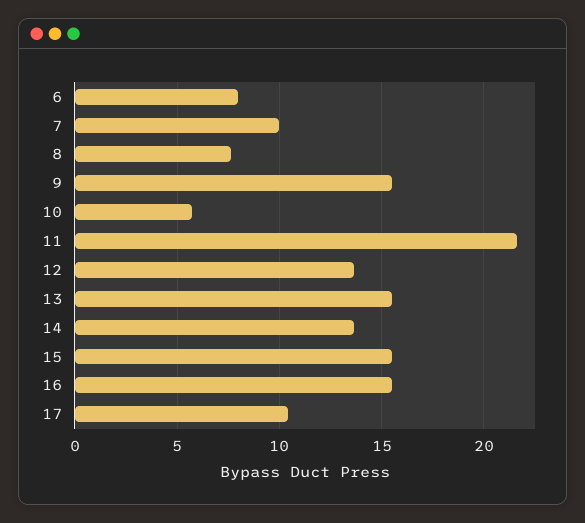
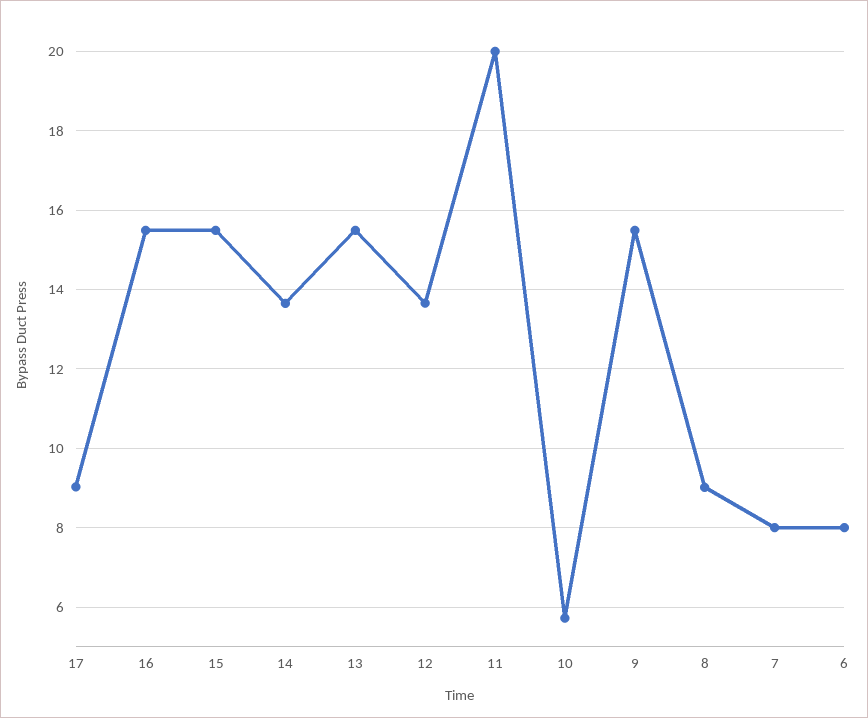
  {
    "6": 8,
-   "7": 10,
+   "7": 8,
-   "8": 7.5,
+   "8": 9,
    "9": 15.4,
    "10": 5.8,
-   "11": 21.5,
+   "11": 20,
    "12": 13.6,
    "13": 15.4,
    "14": 13.6,
    "15": 15.4,
    "16": 15.4,
-   "17": 10.5
+   "17": 9
  }

